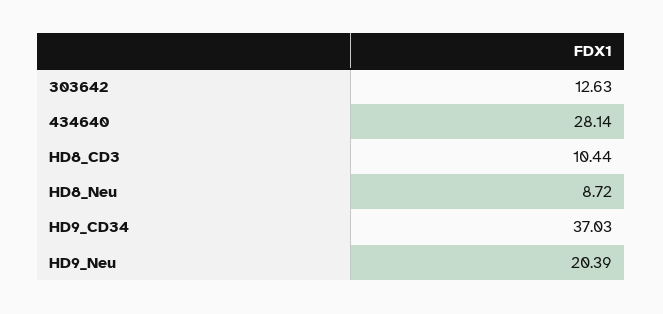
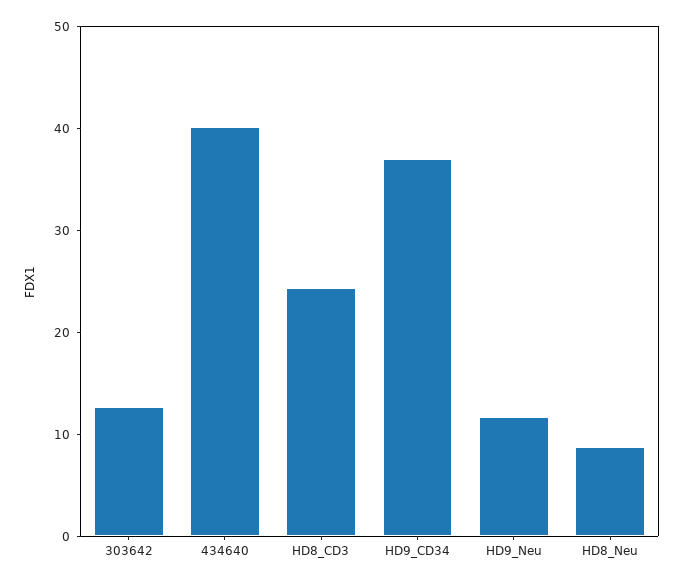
  {
    "303642": 12.63,
-   "434640": 28.14,
+   "434640": 40,
-   "HD8_CD3": 10.44,
+   "HD8_CD3": 24,
    "HD8_Neu": 8.72,
    "HD9_CD34": 37.03,
-   "HD9_Neu": 20.39
+   "HD9_Neu": 12
  }

